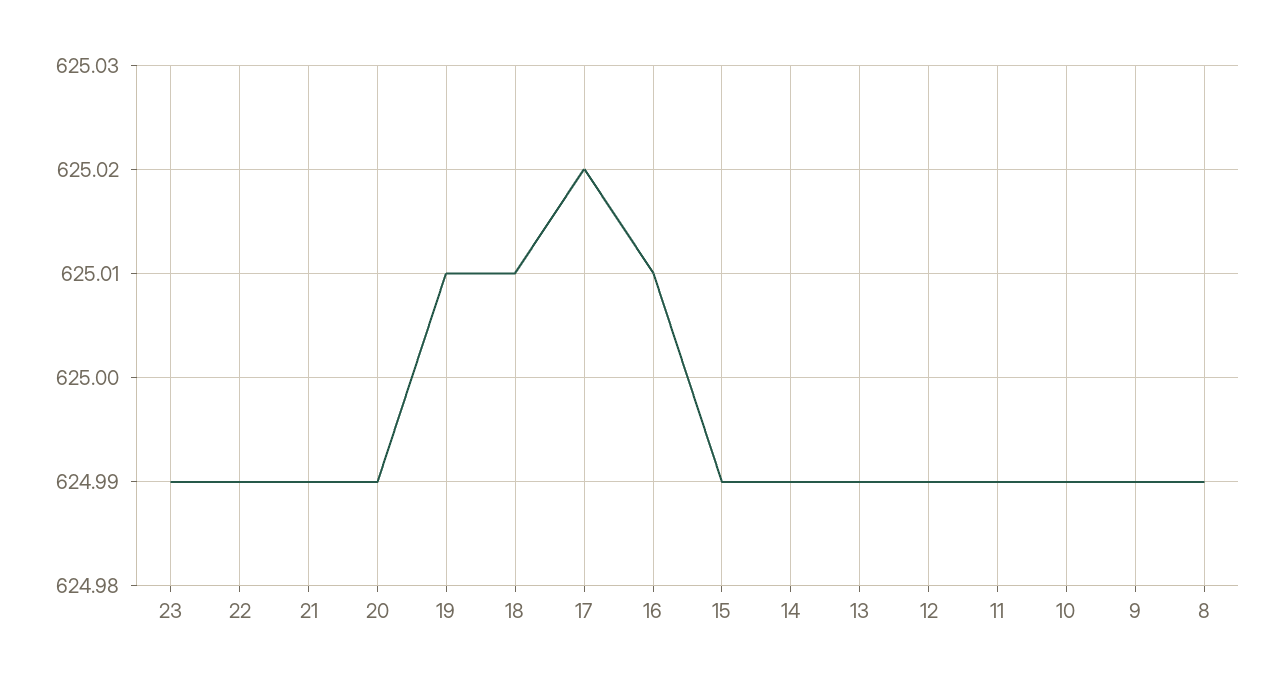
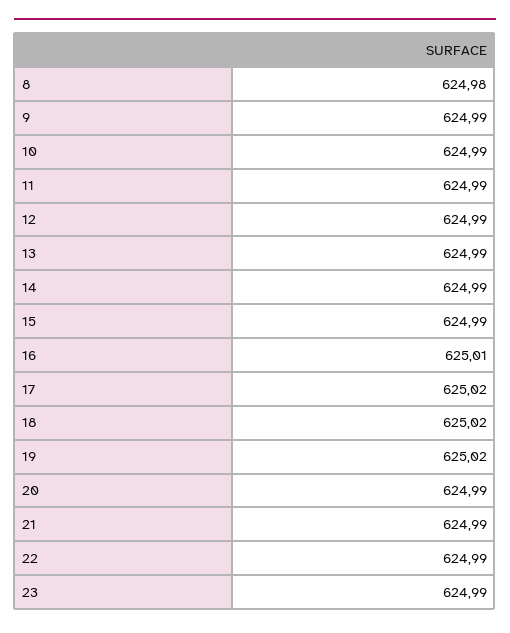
  {
    "23": 624.99,
    "22": 624.99,
    "21": 624.99,
    "20": 624.99,
-   "19": 625.01,
+   "19": 625.02,
-   "18": 625.01,
+   "18": 625.02,
    "17": 625.02,
    "16": 625.01,
    "15": 624.99,
    "14": 624.99,
    "13": 624.99,
    "12": 624.99,
    "11": 624.99,
    "10": 624.99,
    "9": 624.99,
-   "8": 624.99
+   "8": 624.98
  }

